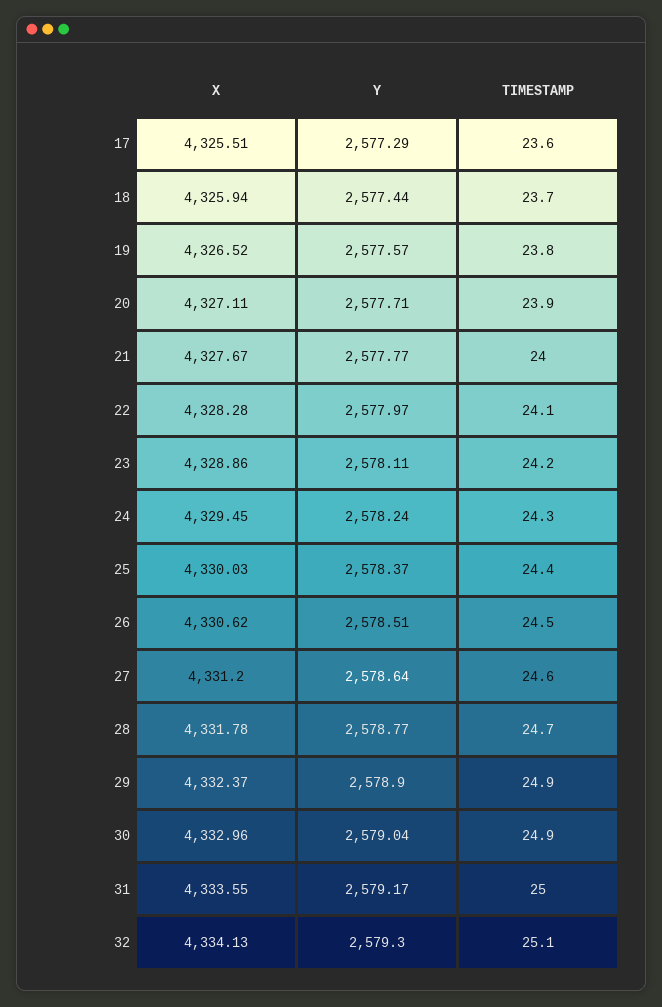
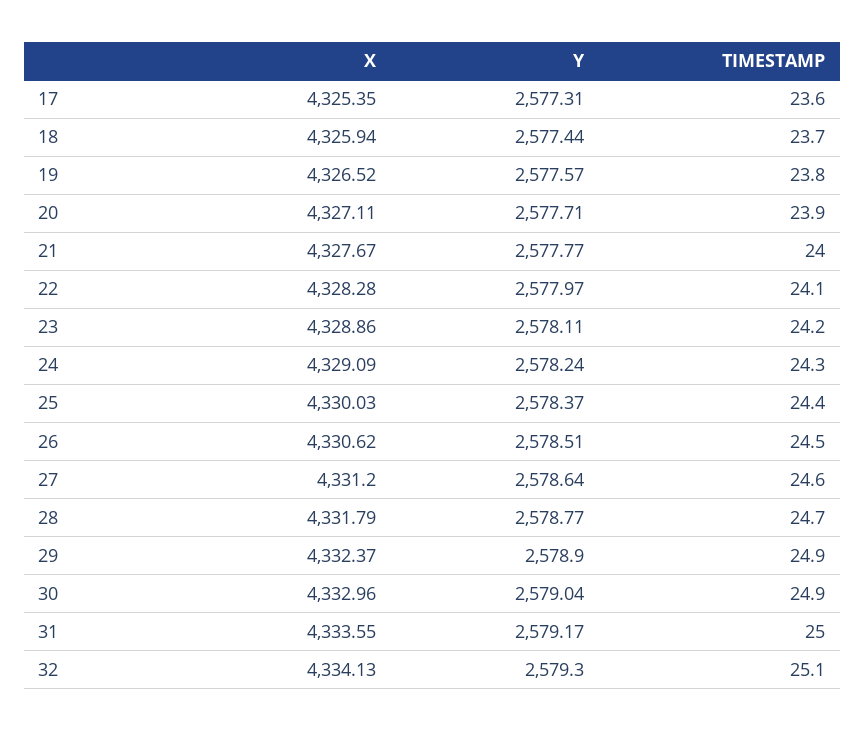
  {
    "X": {
-     "17": 4325.51,
+     "17": 4325.35,
      "18": 4325.94,
      "19": 4326.52,
      "20": 4327.11,
      "21": 4327.67,
      "22": 4328.28,
      "23": 4328.86,
-     "24": 4329.45,
+     "24": 4329.09,
      "25": 4330.03,
      "26": 4330.62,
      "27": 4331.2,
-     "28": 4331.78,
+     "28": 4331.79,
      "29": 4332.37,
      "30": 4332.96,
      "31": 4333.55,
      "32": 4334.13
    },
    "Y": {
-     "17": 2577.29,
+     "17": 2577.31,
      "18": 2577.44,
      "19": 2577.57,
      "20": 2577.71,
      "21": 2577.77,
      "22": 2577.97,
      "23": 2578.11,
      "24": 2578.24,
      "25": 2578.37,
      "26": 2578.51,
      "27": 2578.64,
      "28": 2578.77,
      "29": 2578.9,
      "30": 2579.04,
      "31": 2579.17,
      "32": 2579.3
    },
    "TIMESTAMP": {
      "17": 23.6,
      "18": 23.7,
      "19": 23.8,
      "20": 23.9,
      "21": 24,
      "22": 24.1,
      "23": 24.2,
      "24": 24.3,
      "25": 24.4,
      "26": 24.5,
      "27": 24.6,
      "28": 24.7,
      "29": 24.9,
      "30": 24.9,
      "31": 25,
      "32": 25.1
    }
  }

